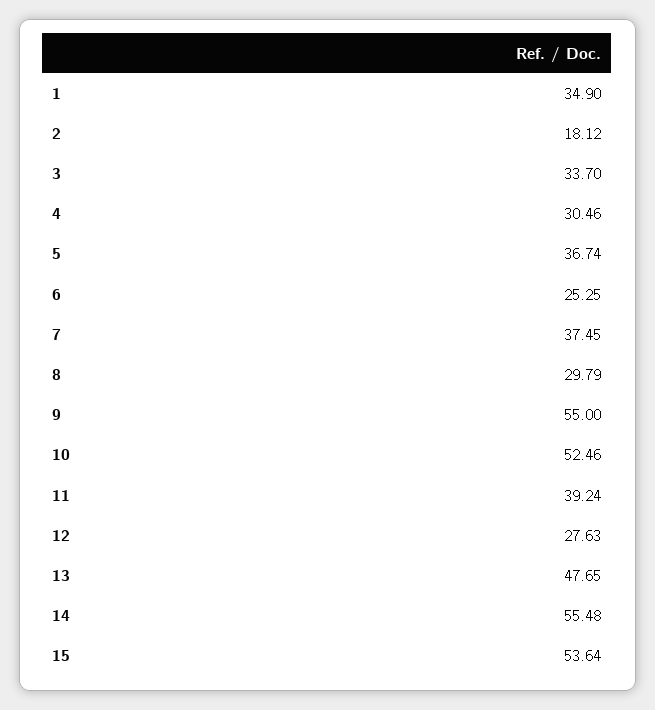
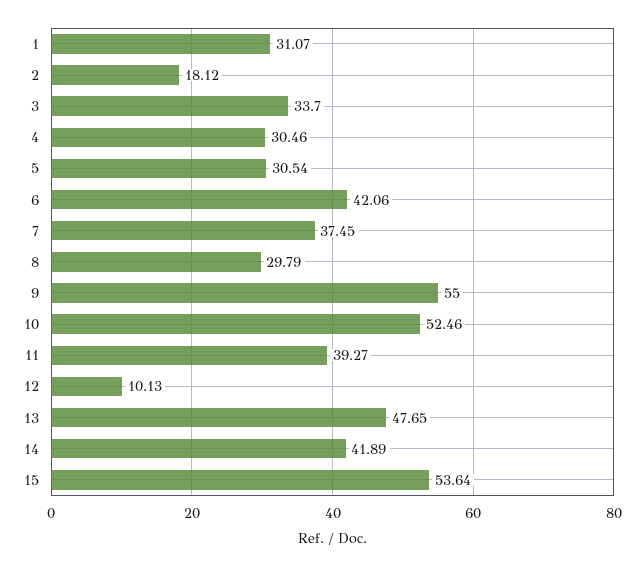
  {
-   "1": 34.9,
+   "1": 31.07,
    "2": 18.12,
    "3": 33.7,
    "4": 30.46,
-   "5": 36.74,
+   "5": 30.54,
-   "6": 25.25,
+   "6": 42.06,
    "7": 37.45,
    "8": 29.79,
    "9": 55,
    "10": 52.46,
-   "11": 39.24,
+   "11": 39.27,
-   "12": 27.63,
+   "12": 10.13,
    "13": 47.65,
-   "14": 55.48,
+   "14": 41.89,
    "15": 53.64
  }

